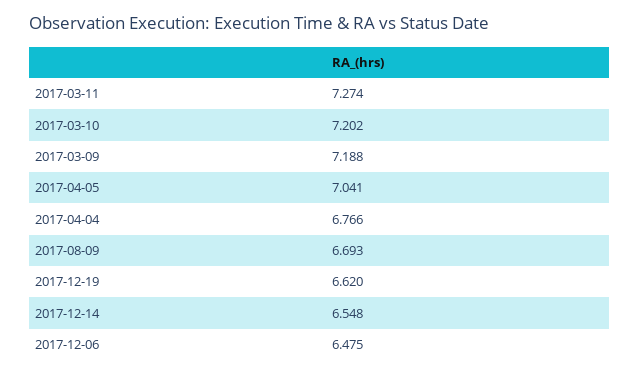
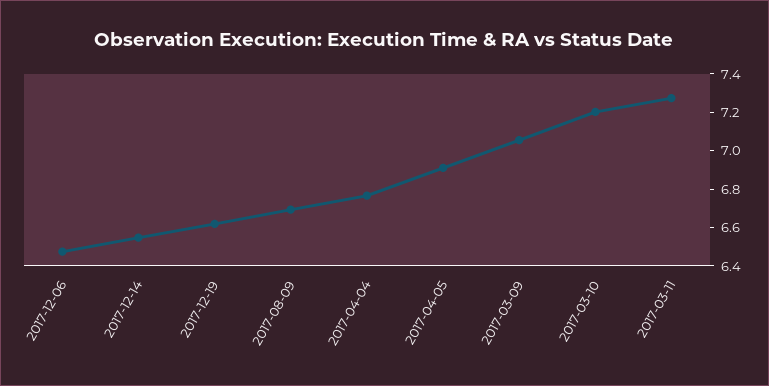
  {
    "2017-03-11": 7.274,
    "2017-03-10": 7.202,
-   "2017-03-09": 7.188,
+   "2017-03-09": 7.05,
-   "2017-04-05": 7.041,
+   "2017-04-05": 6.9,
    "2017-04-04": 6.766,
    "2017-08-09": 6.693,
    "2017-12-19": 6.62,
    "2017-12-14": 6.548,
    "2017-12-06": 6.475
  }

